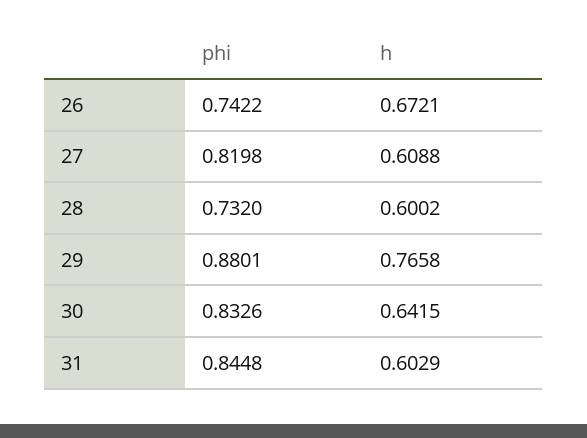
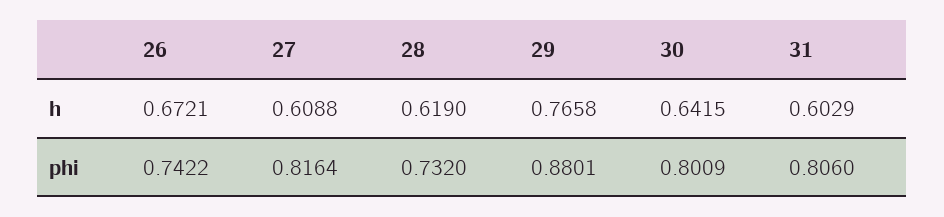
  {
    "phi": {
      "26": 0.7422,
-     "27": 0.8198,
+     "27": 0.8164,
      "28": 0.732,
      "29": 0.8801,
-     "30": 0.8326,
+     "30": 0.8009,
-     "31": 0.8448
+     "31": 0.806
    },
    "h": {
      "26": 0.6721,
      "27": 0.6088,
-     "28": 0.6002,
+     "28": 0.619,
      "29": 0.7658,
      "30": 0.6415,
      "31": 0.6029
    }
  }

